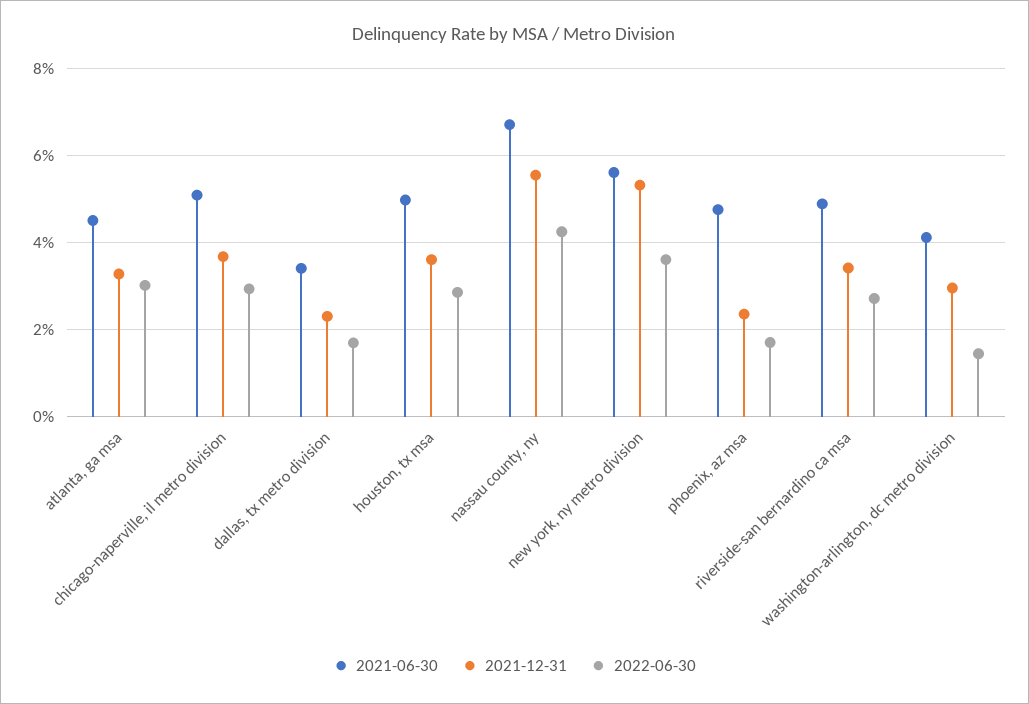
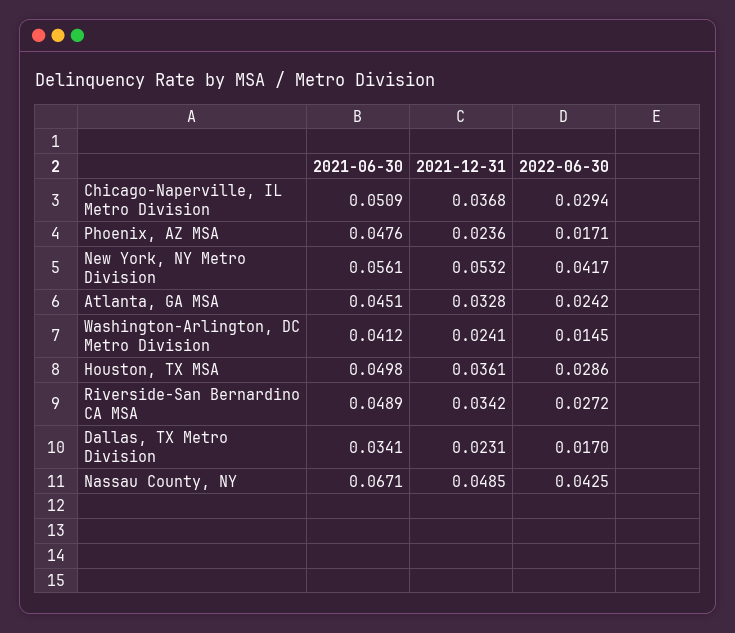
  {
    "2021-06-30": {
      "atlanta, ga msa": 0.0451,
      "chicago-naperville, il metro division": 0.0509,
      "dallas, tx metro division": 0.0341,
      "houston, tx msa": 0.0498,
      "nassau county, ny": 0.0671,
      "new york, ny metro division": 0.0561,
      "phoenix, az msa": 0.0476,
      "riverside-san bernardino ca msa": 0.0489,
      "washington-arlington, dc metro division": 0.0412
    },
    "2021-12-31": {
      "atlanta, ga msa": 0.0328,
      "chicago-naperville, il metro division": 0.0368,
      "dallas, tx metro division": 0.0231,
      "houston, tx msa": 0.0361,
-     "nassau county, ny": 0.056,
+     "nassau county, ny": 0.0485,
      "new york, ny metro division": 0.0532,
      "phoenix, az msa": 0.0236,
      "riverside-san bernardino ca msa": 0.0342,
-     "washington-arlington, dc metro division": 0.03
+     "washington-arlington, dc metro division": 0.0241
    },
    "2022-06-30": {
-     "atlanta, ga msa": 0.03,
+     "atlanta, ga msa": 0.0242,
      "chicago-naperville, il metro division": 0.0294,
      "dallas, tx metro division": 0.017,
      "houston, tx msa": 0.0286,
      "nassau county, ny": 0.0425,
-     "new york, ny metro division": 0.036,
+     "new york, ny metro division": 0.0417,
      "phoenix, az msa": 0.0171,
      "riverside-san bernardino ca msa": 0.0272,
      "washington-arlington, dc metro division": 0.0145
    }
  }

